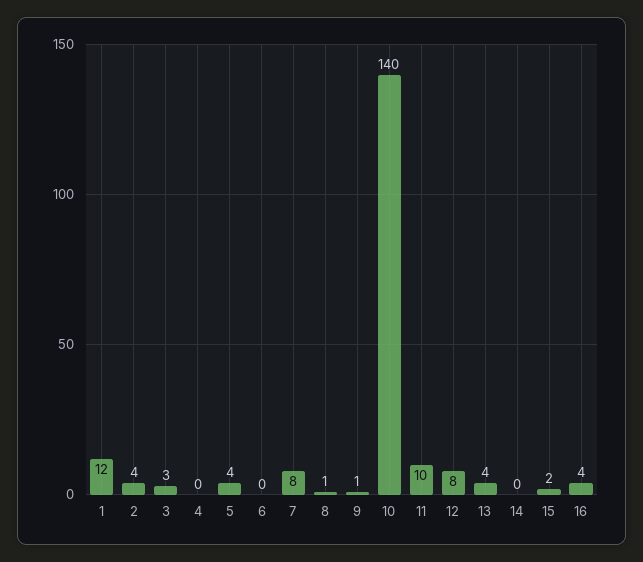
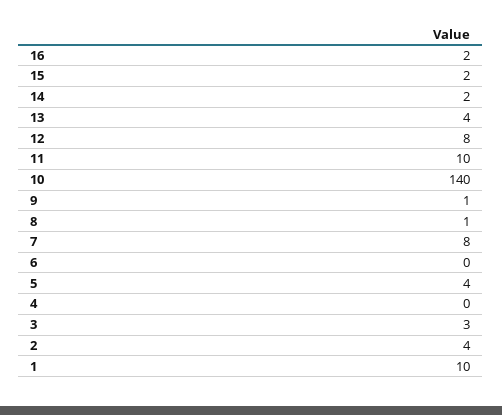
  {
-   "1": 12,
+   "1": 10,
    "2": 4,
    "3": 3,
    "4": 0,
    "5": 4,
    "6": 0,
    "7": 8,
    "8": 1,
    "9": 1,
    "10": 140,
    "11": 10,
    "12": 8,
    "13": 4,
-   "14": 0,
+   "14": 2,
    "15": 2,
-   "16": 4
+   "16": 2
  }

